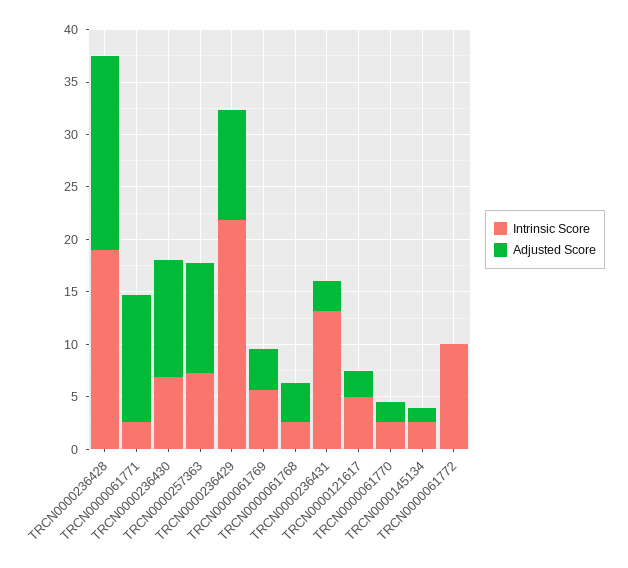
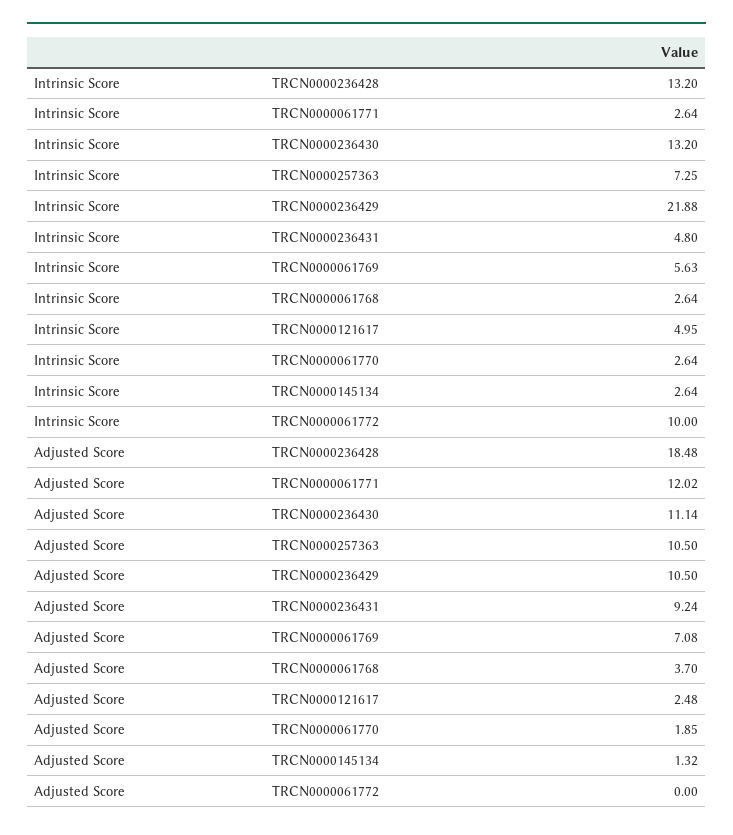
  {
    "Intrinsic Score": {
-     "TRCN0000236428": 19,
+     "TRCN0000236428": 13.2,
      "TRCN0000061771": 2.64,
-     "TRCN0000236430": 7,
+     "TRCN0000236430": 13.2,
      "TRCN0000257363": 7.25,
      "TRCN0000236429": 21.88,
      "TRCN0000061769": 5.63,
      "TRCN0000061768": 2.64,
-     "TRCN0000236431": 13,
+     "TRCN0000236431": 4.8,
      "TRCN0000121617": 4.95,
      "TRCN0000061770": 2.64,
      "TRCN0000145134": 2.64,
      "TRCN0000061772": 10
    },
    "Adjusted Score": {
      "TRCN0000236428": 18.48,
      "TRCN0000061771": 12.02,
      "TRCN0000236430": 11.14,
      "TRCN0000257363": 10.5,
      "TRCN0000236429": 10.5,
-     "TRCN0000061769": 4,
+     "TRCN0000061769": 7.08,
      "TRCN0000061768": 3.7,
-     "TRCN0000236431": 3,
+     "TRCN0000236431": 9.24,
      "TRCN0000121617": 2.48,
      "TRCN0000061770": 1.85,
      "TRCN0000145134": 1.32,
      "TRCN0000061772": 0
    }
  }

